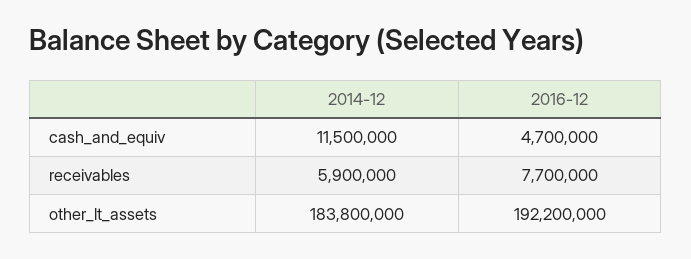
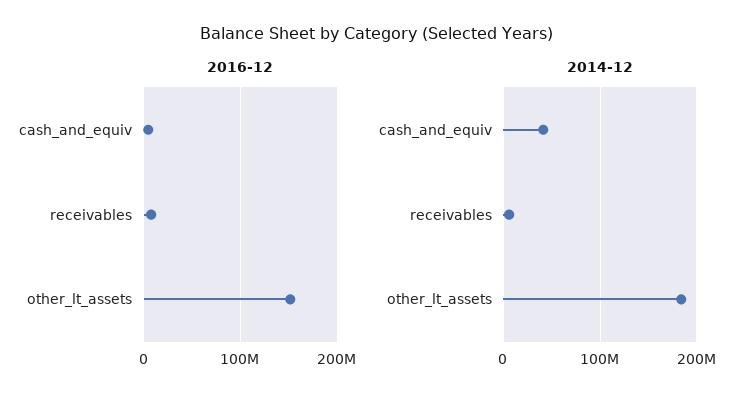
  {
    "2014-12": {
-     "cash_and_equiv": 11500000,
+     "cash_and_equiv": 40000000,
      "receivables": 5900000,
      "other_lt_assets": 183800000
    },
    "2016-12": {
      "cash_and_equiv": 4700000,
      "receivables": 7700000,
-     "other_lt_assets": 192200000
+     "other_lt_assets": 150000000
    }
  }

